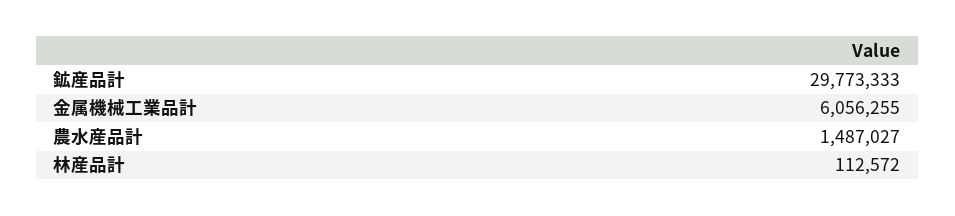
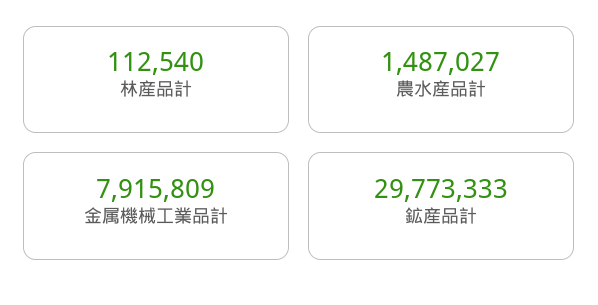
  {
    "鉱産品計": 29773333,
-   "金属機械工業品計": 6056255,
+   "金属機械工業品計": 7915809,
    "農水産品計": 1487027,
-   "林産品計": 112572
+   "林産品計": 112540
  }

